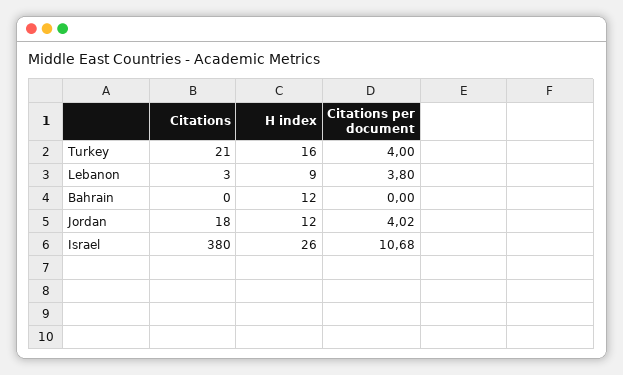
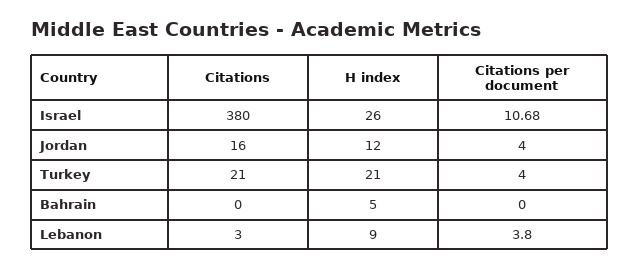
  {
    "Citations": {
      "Turkey": 21,
      "Lebanon": 3,
      "Bahrain": 0,
-     "Jordan": 18,
+     "Jordan": 16,
      "Israel": 380
    },
    "H index": {
-     "Turkey": 16,
+     "Turkey": 21,
      "Lebanon": 9,
-     "Bahrain": 12,
+     "Bahrain": 5,
      "Jordan": 12,
      "Israel": 26
    },
    "Citations per document": {
      "Turkey": 4,
      "Lebanon": 3.8,
      "Bahrain": 0,
-     "Jordan": 4.02,
+     "Jordan": 4,
      "Israel": 10.68
    }
  }

